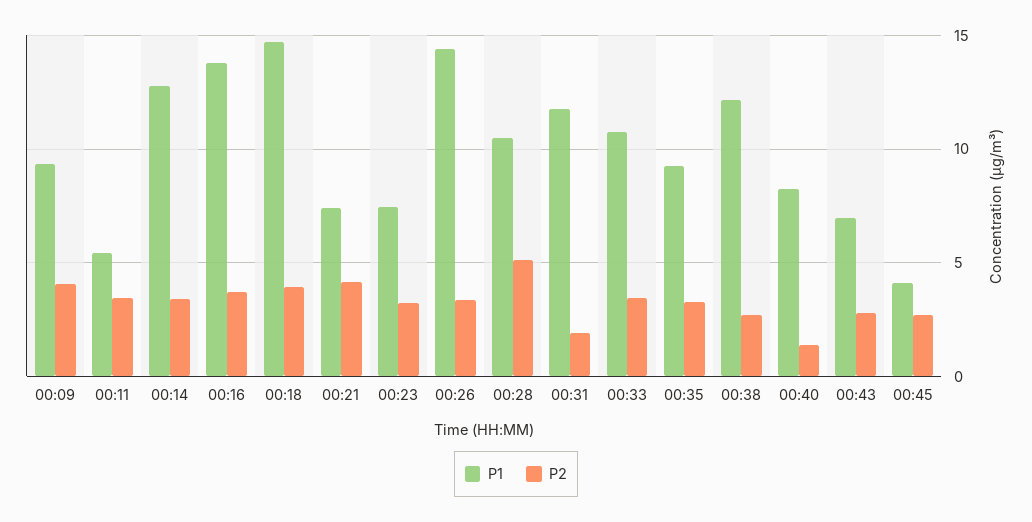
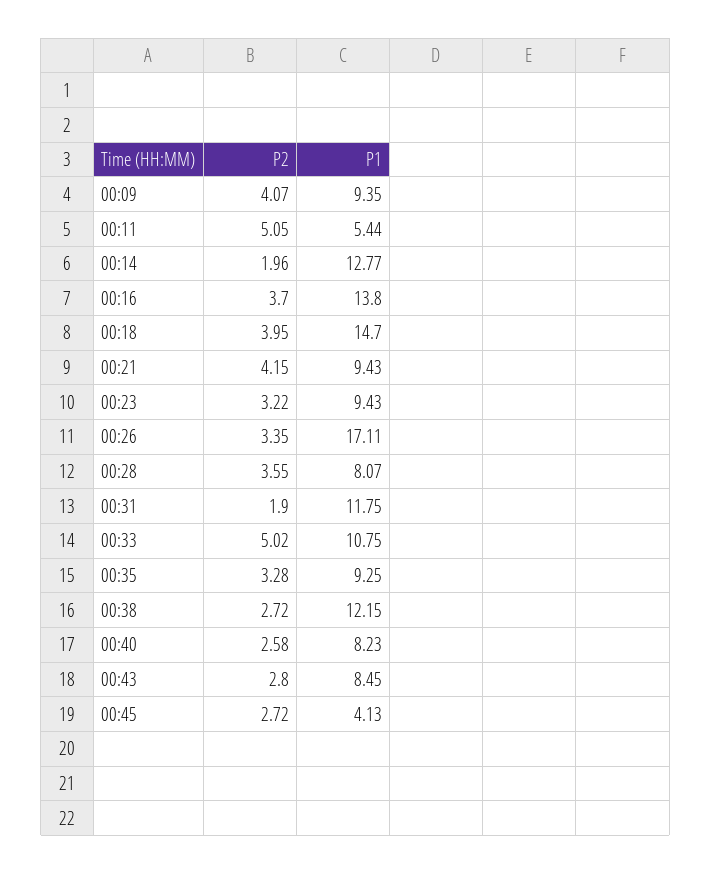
  {
    "P1": {
      "00:09": 9.35,
      "00:11": 5.44,
      "00:14": 12.77,
      "00:16": 13.8,
      "00:18": 14.7,
-     "00:21": 7.5,
+     "00:21": 9.43,
-     "00:23": 7.5,
+     "00:23": 9.43,
-     "00:26": 14.5,
+     "00:26": 17.11,
-     "00:28": 10.5,
+     "00:28": 8.07,
      "00:31": 11.75,
      "00:33": 10.75,
      "00:35": 9.25,
      "00:38": 12.15,
      "00:40": 8.23,
-     "00:43": 7,
+     "00:43": 8.45,
      "00:45": 4.13
    },
    "P2": {
      "00:09": 4.07,
-     "00:11": 3.5,
+     "00:11": 5.05,
-     "00:14": 3.5,
+     "00:14": 1.96,
      "00:16": 3.7,
      "00:18": 3.95,
      "00:21": 4.15,
      "00:23": 3.22,
      "00:26": 3.35,
-     "00:28": 5,
+     "00:28": 3.55,
      "00:31": 1.9,
-     "00:33": 3.5,
+     "00:33": 5.02,
      "00:35": 3.28,
      "00:38": 2.72,
-     "00:40": 1.5,
+     "00:40": 2.58,
      "00:43": 2.8,
      "00:45": 2.72
    }
  }

